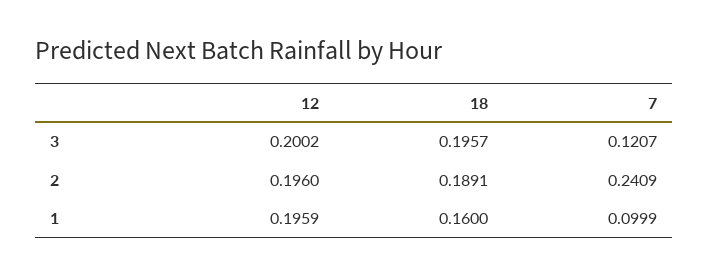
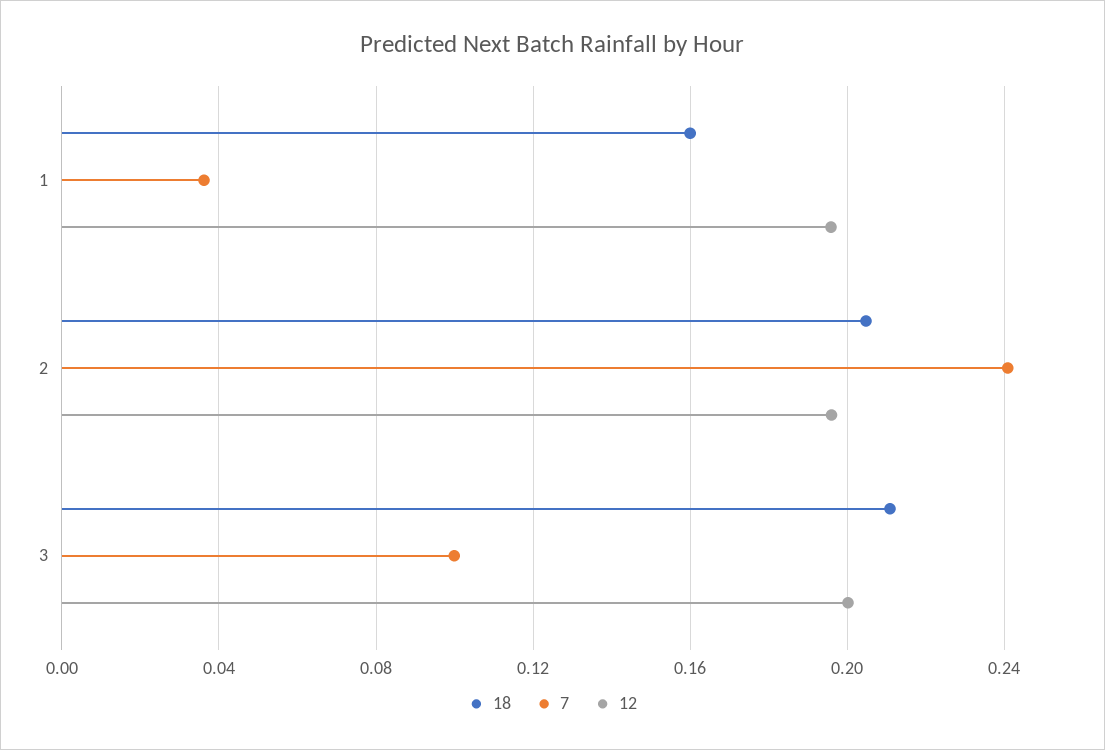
  {
    "12": {
      "3": 0.2002,
      "2": 0.196,
      "1": 0.1959
    },
    "18": {
-     "3": 0.1957,
+     "3": 0.21,
-     "2": 0.1891,
+     "2": 0.205,
      "1": 0.16
    },
    "7": {
-     "3": 0.1207,
+     "3": 0.1,
      "2": 0.2409,
-     "1": 0.0999
+     "1": 0.035
    }
  }

